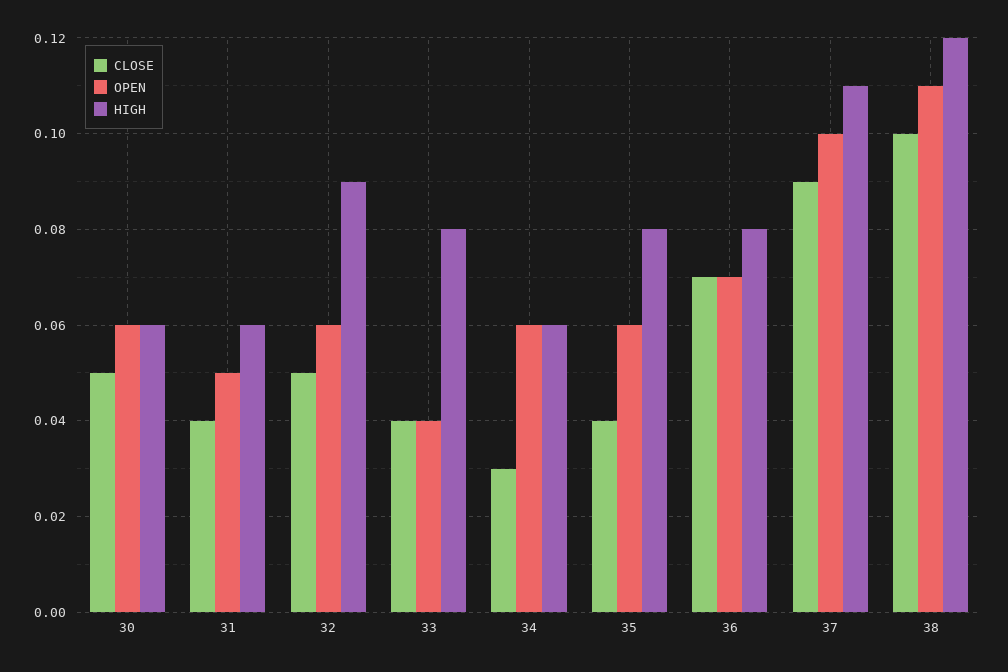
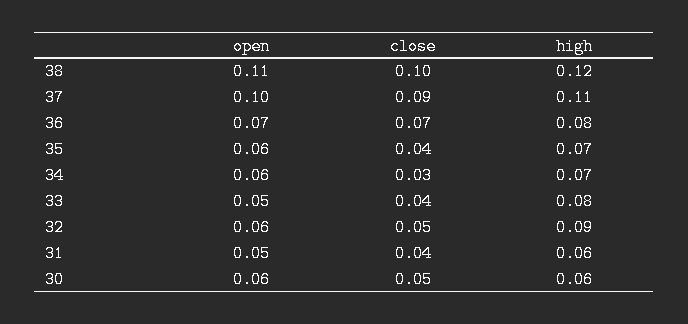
  {
    "CLOSE": {
      "30": 0.05,
      "31": 0.04,
      "32": 0.05,
      "33": 0.04,
      "34": 0.03,
      "35": 0.04,
      "36": 0.07,
      "37": 0.09,
      "38": 0.1
    },
    "OPEN": {
      "30": 0.06,
      "31": 0.05,
      "32": 0.06,
-     "33": 0.04,
+     "33": 0.05,
      "34": 0.06,
      "35": 0.06,
      "36": 0.07,
      "37": 0.1,
      "38": 0.11
    },
    "HIGH": {
      "30": 0.06,
      "31": 0.06,
      "32": 0.09,
      "33": 0.08,
-     "34": 0.06,
+     "34": 0.07,
-     "35": 0.08,
+     "35": 0.07,
      "36": 0.08,
      "37": 0.11,
      "38": 0.12
    }
  }

